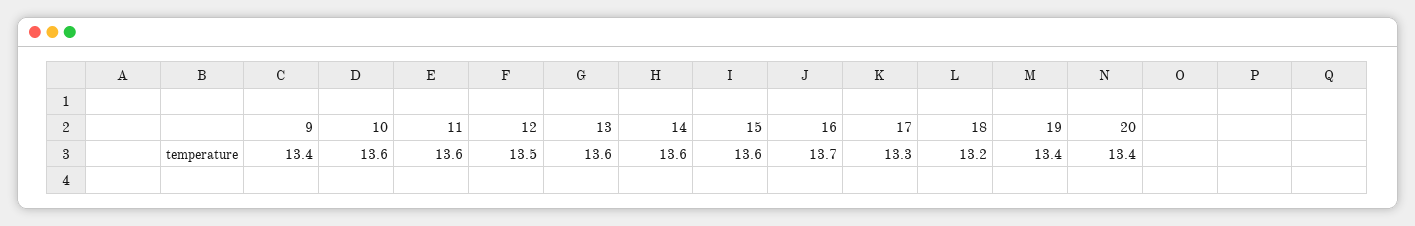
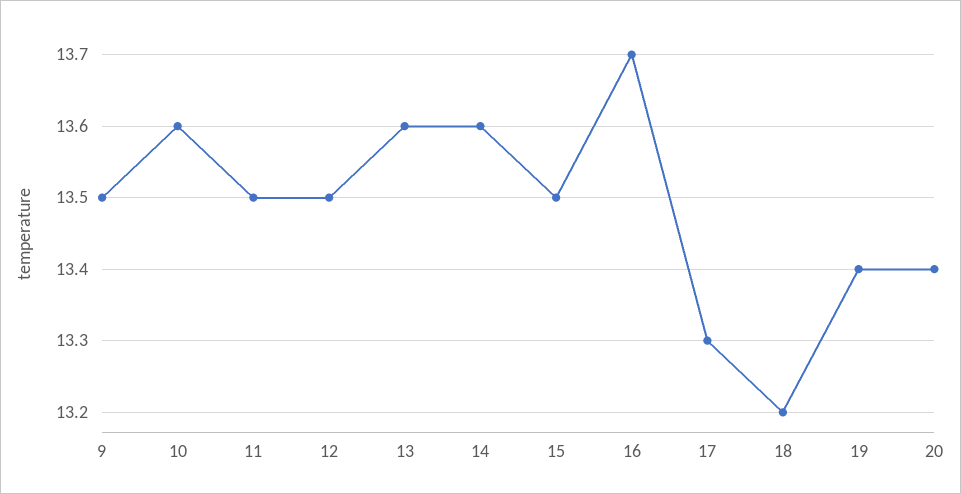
  {
-   "9": 13.4,
+   "9": 13.5,
    "10": 13.6,
-   "11": 13.6,
+   "11": 13.5,
    "12": 13.5,
    "13": 13.6,
    "14": 13.6,
-   "15": 13.6,
+   "15": 13.5,
    "16": 13.7,
    "17": 13.3,
    "18": 13.2,
    "19": 13.4,
    "20": 13.4
  }

